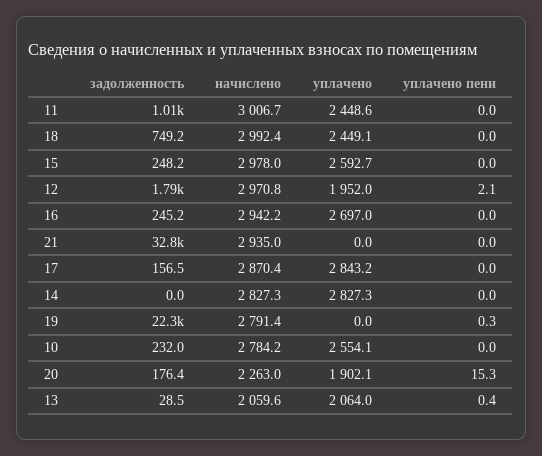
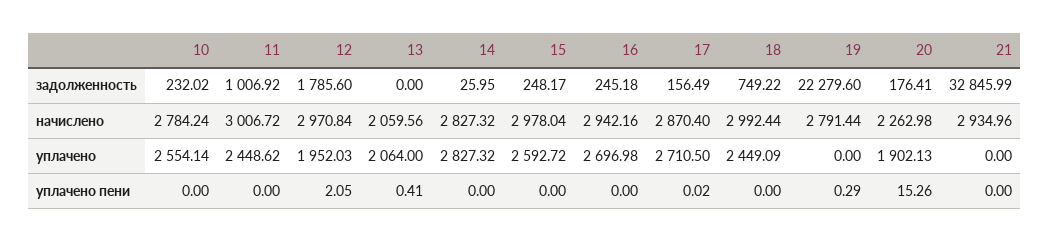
  {
    "задолженность": {
      "11": 1006.92,
      "18": 749.22,
      "15": 248.17,
      "12": 1785.6,
      "16": 245.18,
      "21": 32845.99,
      "17": 156.49,
-     "14": 0,
+     "14": 25.95,
      "19": 22279.6,
      "10": 232.02,
      "20": 176.41,
-     "13": 28.5
+     "13": 0
    },
    "начислено": {
      "11": 3006.72,
      "18": 2992.44,
      "15": 2978.04,
      "12": 2970.84,
      "16": 2942.16,
      "21": 2934.96,
      "17": 2870.4,
      "14": 2827.32,
      "19": 2791.44,
      "10": 2784.24,
      "20": 2262.98,
      "13": 2059.56
    },
    "уплачено": {
      "11": 2448.62,
      "18": 2449.09,
      "15": 2592.72,
      "12": 1952.03,
      "16": 2696.98,
      "21": 0,
-     "17": 2843.2,
+     "17": 2710.5,
      "14": 2827.32,
      "19": 0,
      "10": 2554.14,
      "20": 1902.13,
      "13": 2064
    },
    "уплачено пени": {
      "11": 0,
      "18": 0,
      "15": 0,
      "12": 2.05,
      "16": 0,
      "21": 0,
      "17": 0.02,
      "14": 0,
      "19": 0.29,
      "10": 0,
      "20": 15.26,
      "13": 0.41
    }
  }

